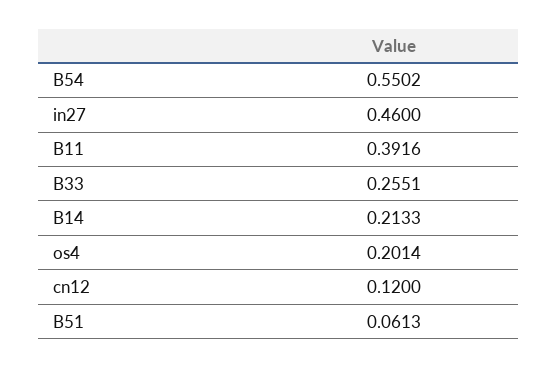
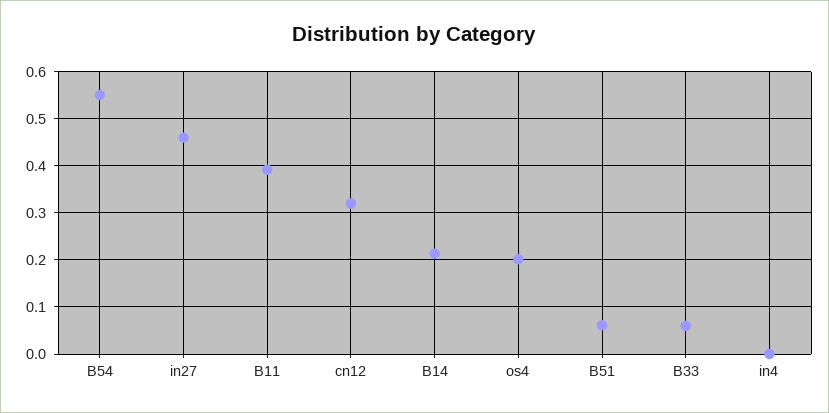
  {
    "B54": 0.5502,
    "in27": 0.46,
    "B11": 0.3916,
-   "B33": 0.2551,
+   "B33": 0.06,
    "B14": 0.2133,
    "os4": 0.2014,
-   "cn12": 0.12,
+   "cn12": 0.32,
-   "B51": 0.0613
+   "B51": 0.0613,
+   "in4": 0
  }

